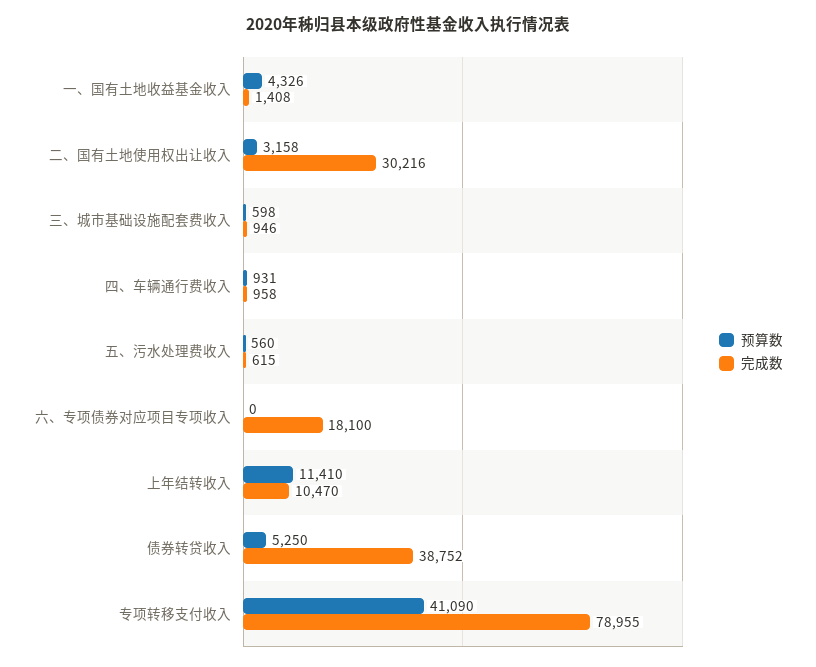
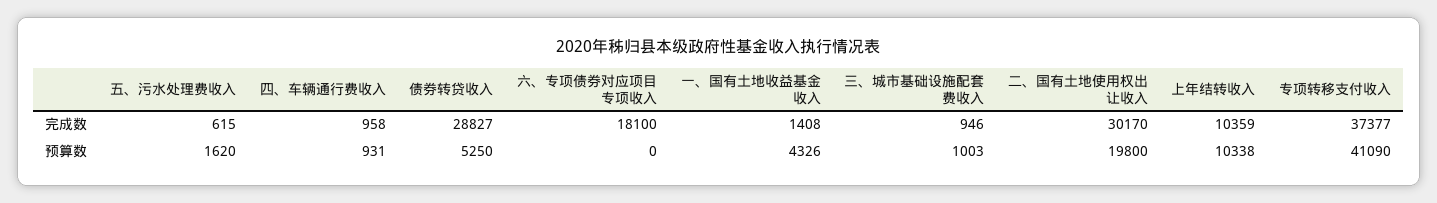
  {
    "预算数": {
      "一、国有土地收益基金收入": 4326,
-     "二、国有土地使用权出让收入": 3158,
+     "二、国有土地使用权出让收入": 19800,
-     "三、城市基础设施配套费收入": 598,
+     "三、城市基础设施配套费收入": 1003,
      "四、车辆通行费收入": 931,
-     "五、污水处理费收入": 560,
+     "五、污水处理费收入": 1620,
      "六、专项债券对应项目专项收入": 0,
-     "上年结转收入": 11410,
+     "上年结转收入": 10338,
      "债券转贷收入": 5250,
      "专项转移支付收入": 41090
    },
    "完成数": {
      "一、国有土地收益基金收入": 1408,
-     "二、国有土地使用权出让收入": 30216,
+     "二、国有土地使用权出让收入": 30170,
      "三、城市基础设施配套费收入": 946,
      "四、车辆通行费收入": 958,
      "五、污水处理费收入": 615,
      "六、专项债券对应项目专项收入": 18100,
-     "上年结转收入": 10470,
+     "上年结转收入": 10359,
-     "债券转贷收入": 38752,
+     "债券转贷收入": 28827,
-     "专项转移支付收入": 78955
+     "专项转移支付收入": 37377
    }
  }

